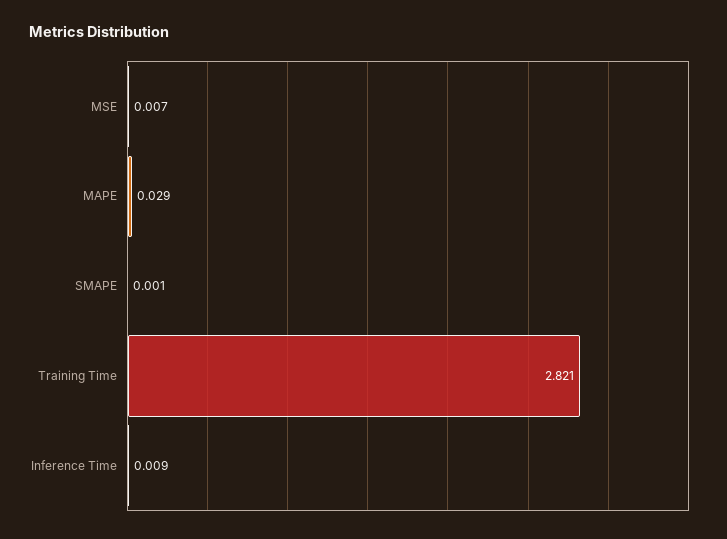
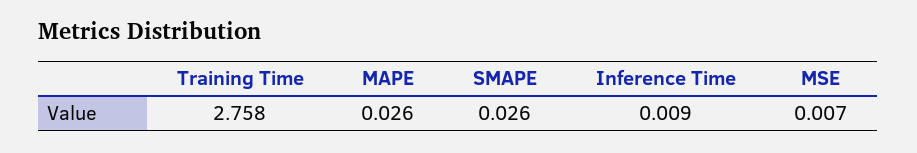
  {
    "MSE": 0.007,
-   "MAPE": 0.029,
+   "MAPE": 0.026,
-   "SMAPE": 0.001,
+   "SMAPE": 0.026,
-   "Training Time": 2.821,
+   "Training Time": 2.758,
    "Inference Time": 0.009
  }

